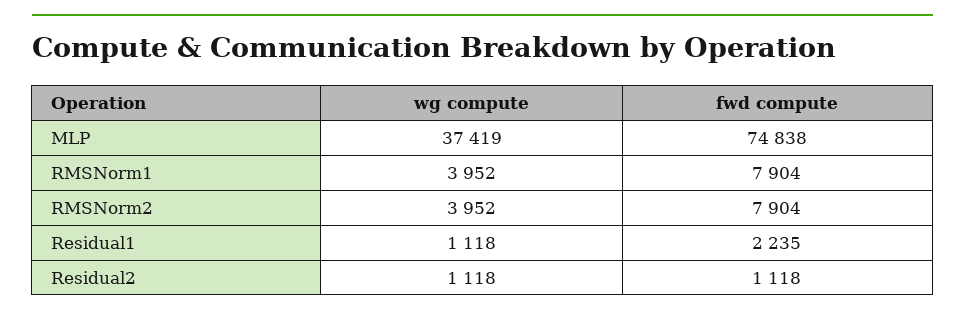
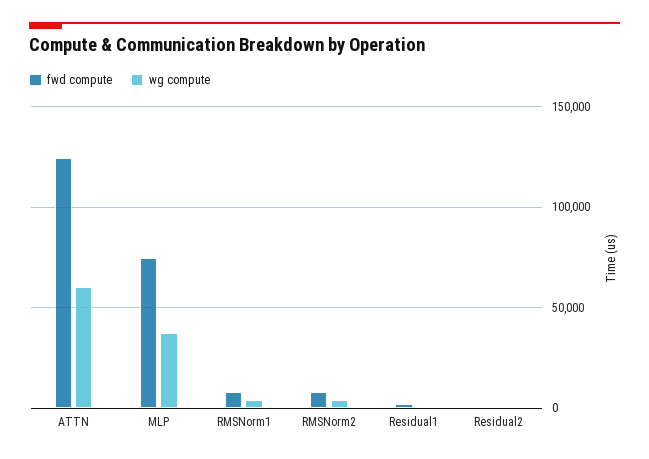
  {
    "wg compute": {
      "MLP": 37419,
      "RMSNorm1": 3952,
      "RMSNorm2": 3952,
      "Residual1": 1118,
-     "Residual2": 1118
+     "Residual2": 1118,
+     "ATTN": 60000
    },
    "fwd compute": {
      "MLP": 74838,
      "RMSNorm1": 7904,
      "RMSNorm2": 7904,
      "Residual1": 2235,
-     "Residual2": 1118
+     "Residual2": 1118,
+     "ATTN": 125000
    }
  }

